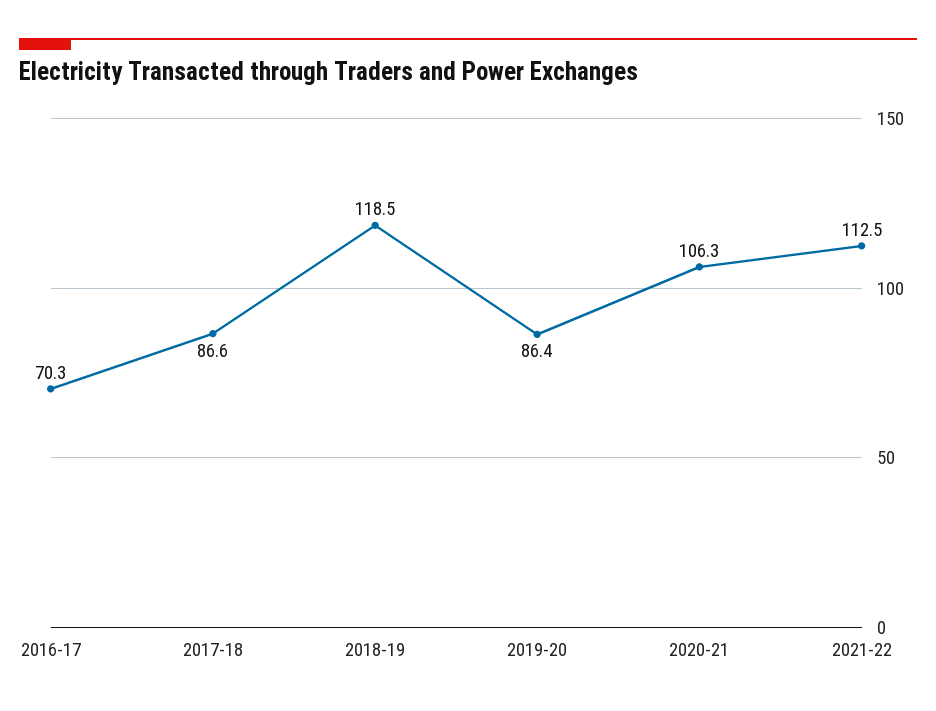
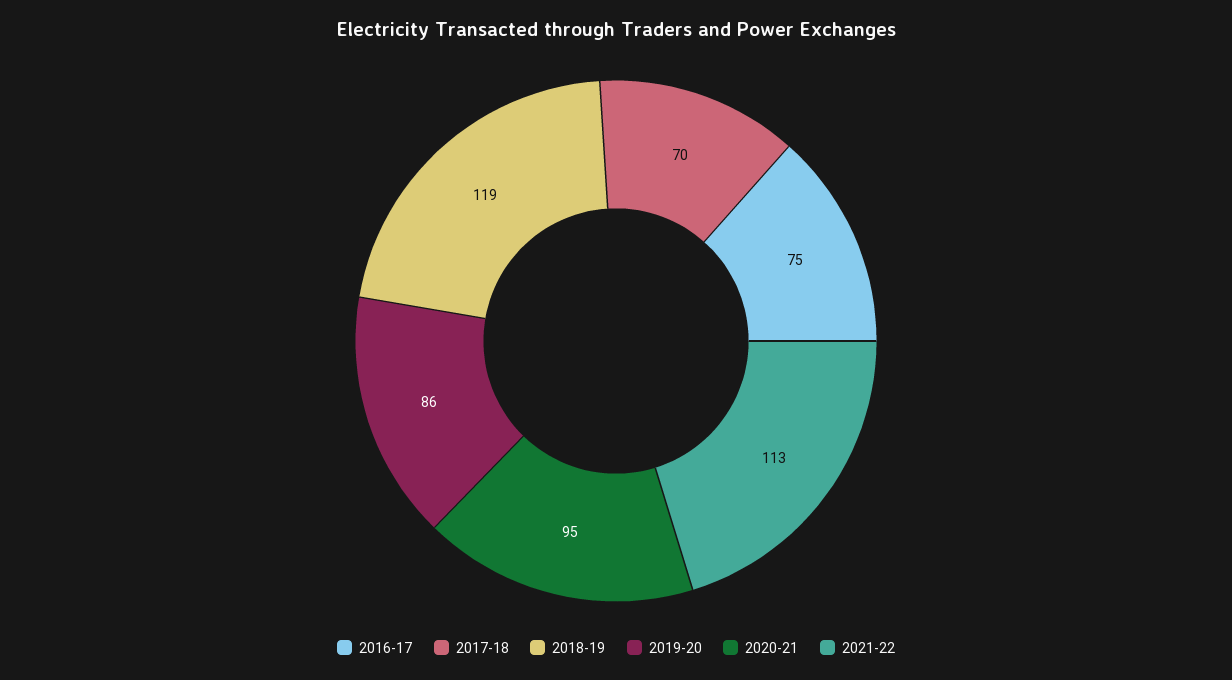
  {
-   "2016-17": 70.3,
+   "2016-17": 75,
-   "2017-18": 86.6,
+   "2017-18": 70,
    "2018-19": 118.5,
    "2019-20": 86.4,
-   "2020-21": 106.3,
+   "2020-21": 95,
    "2021-22": 112.5
  }

